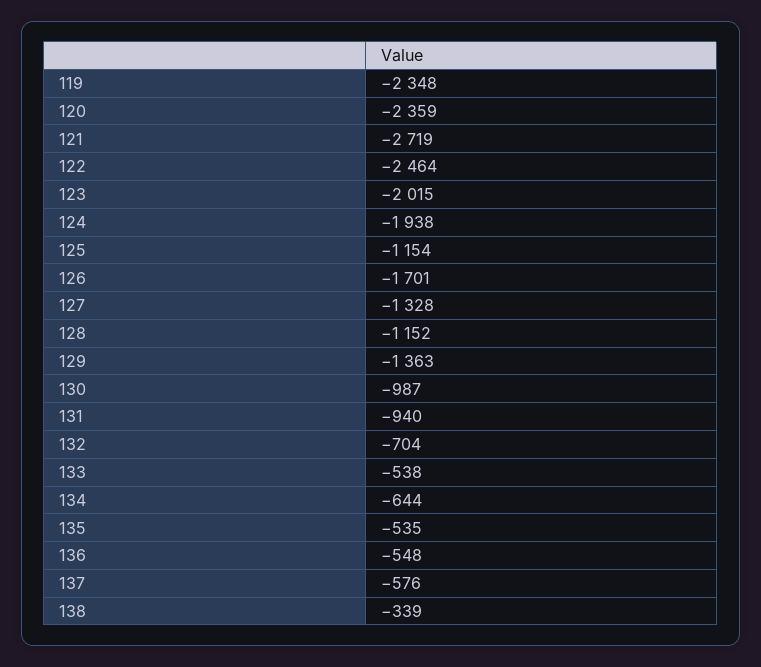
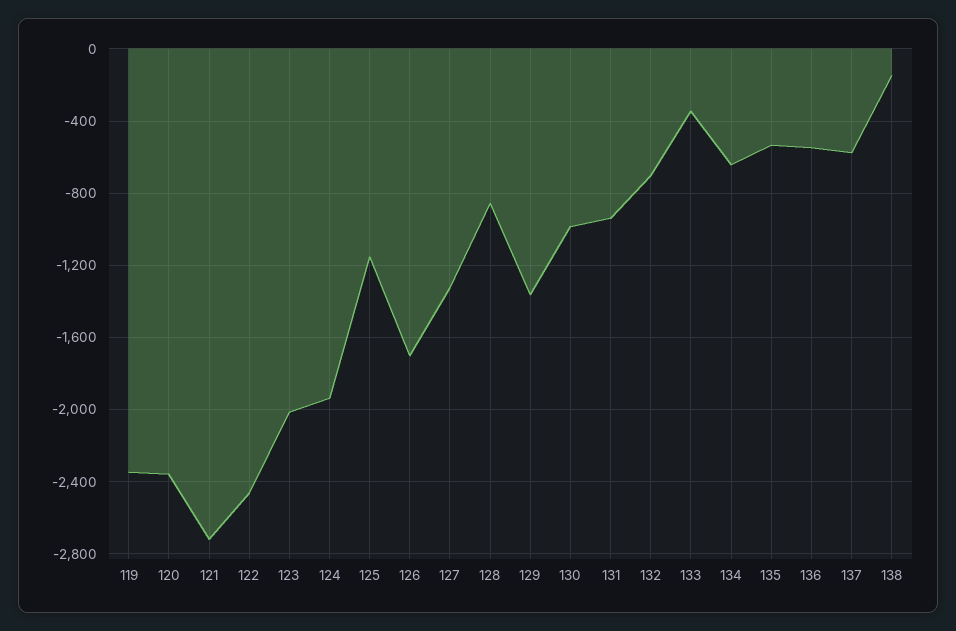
  {
    "119": -2348,
    "120": -2359,
    "121": -2719,
    "122": -2464,
    "123": -2015,
    "124": -1938,
    "125": -1154,
    "126": -1701,
    "127": -1328,
-   "128": -1152,
+   "128": -850,
    "129": -1363,
    "130": -987,
    "131": -940,
    "132": -704,
-   "133": -538,
+   "133": -350,
    "134": -644,
    "135": -535,
    "136": -548,
    "137": -576,
-   "138": -339
+   "138": -150
  }

